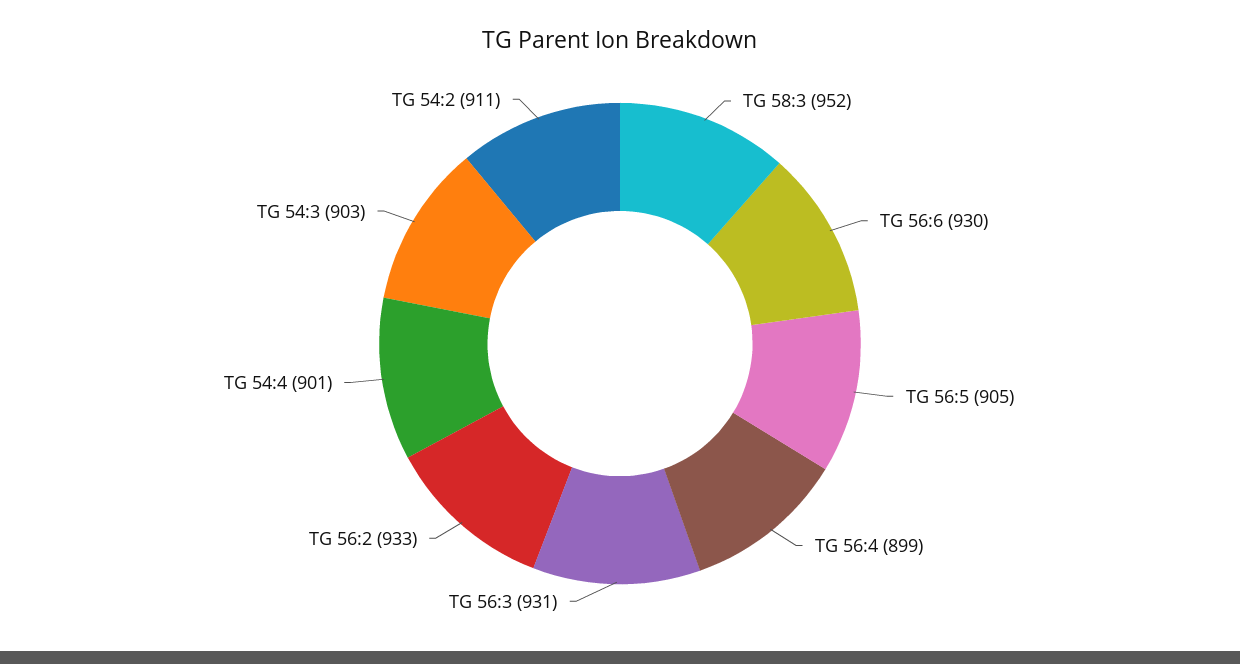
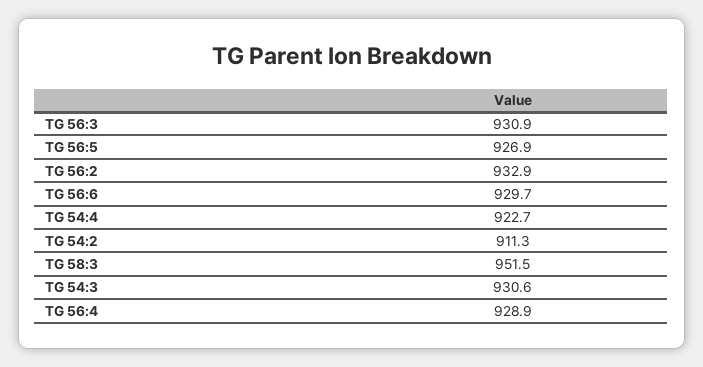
  {
    "TG 58:3": 951.5,
    "TG 56:6": 929.7,
-   "TG 56:5": 905,
+   "TG 56:5": 926.9,
-   "TG 56:4": 899,
+   "TG 56:4": 928.9,
    "TG 56:3": 930.9,
    "TG 56:2": 932.9,
-   "TG 54:4": 901,
+   "TG 54:4": 922.7,
-   "TG 54:3": 903,
+   "TG 54:3": 930.6,
    "TG 54:2": 911.3
  }

